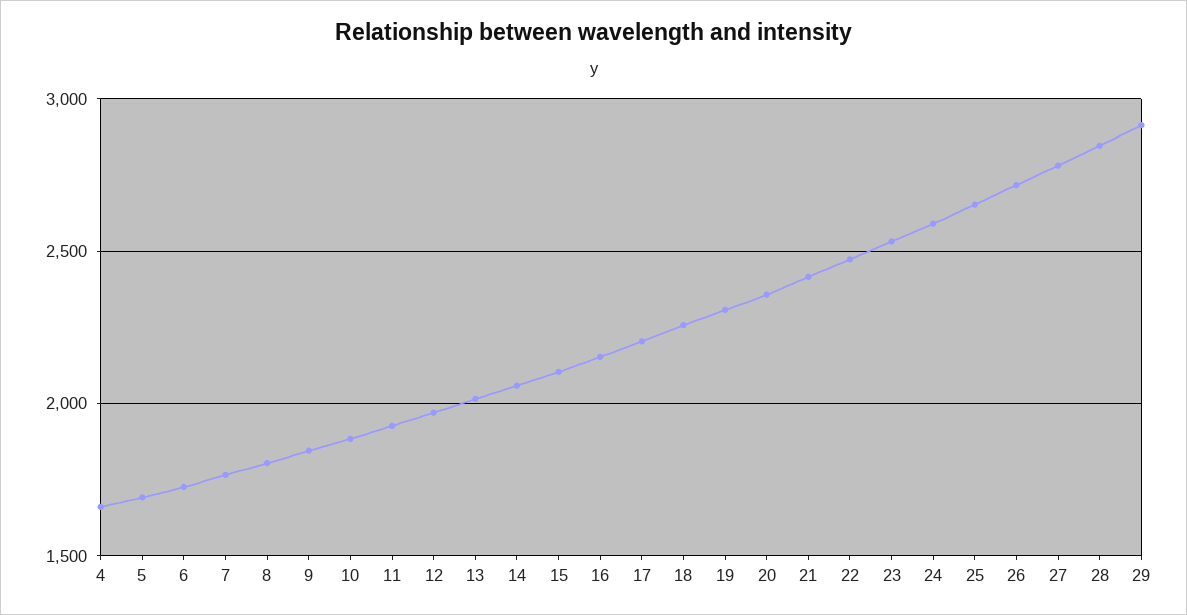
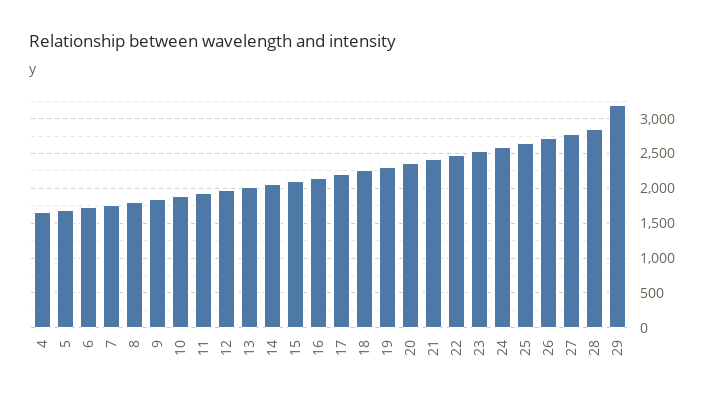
  {
    "4": 1650,
    "5": 1700,
    "6": 1750,
    "7": 1750,
    "8": 1800,
    "9": 1850,
    "10": 1900,
    "11": 1950,
    "12": 1950,
    "13": 2000,
    "14": 2050,
    "15": 2100,
    "16": 2150,
    "17": 2200,
    "18": 2250,
    "19": 2300,
    "20": 2350,
    "21": 2400,
    "22": 2450,
    "23": 2550,
    "24": 2600,
    "25": 2650,
    "26": 2700,
    "27": 2800,
    "28": 2850,
-   "29": 2900
+   "29": 3200
  }

